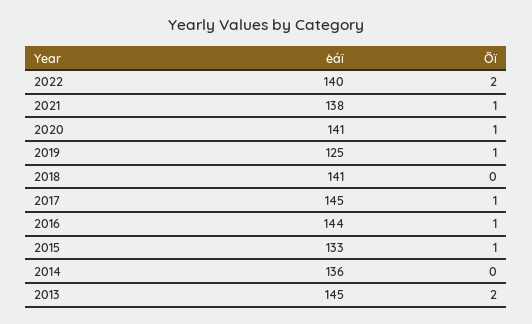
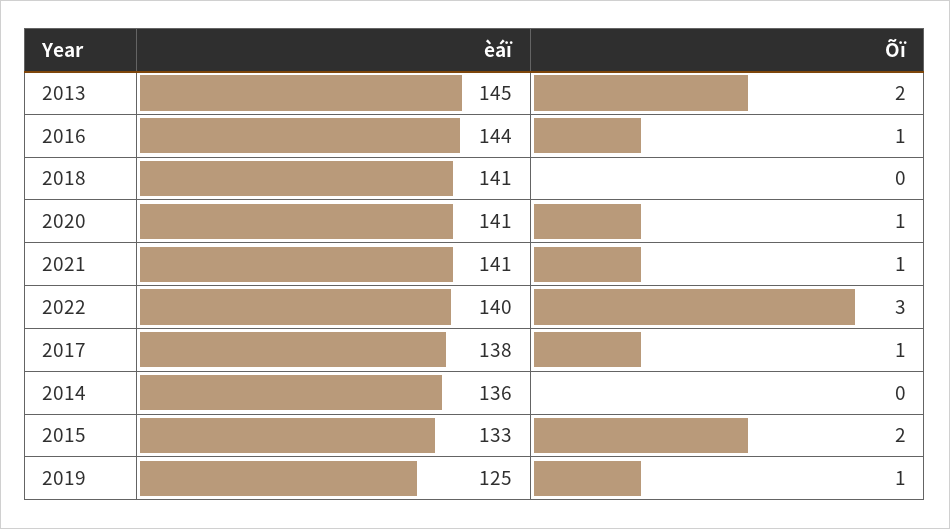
  {
    "èáï": {
      "2022": 140,
-     "2021": 138,
+     "2021": 141,
      "2020": 141,
      "2019": 125,
      "2018": 141,
-     "2017": 145,
+     "2017": 138,
      "2016": 144,
      "2015": 133,
      "2014": 136,
      "2013": 145
    },
    "Õï": {
-     "2022": 2,
+     "2022": 3,
      "2021": 1,
      "2020": 1,
      "2019": 1,
      "2018": 0,
      "2017": 1,
      "2016": 1,
-     "2015": 1,
+     "2015": 2,
      "2014": 0,
      "2013": 2
    }
  }

